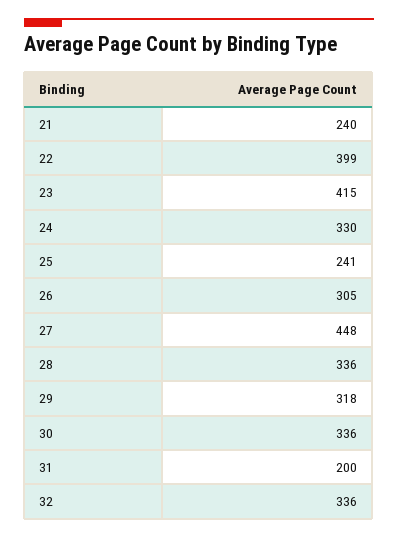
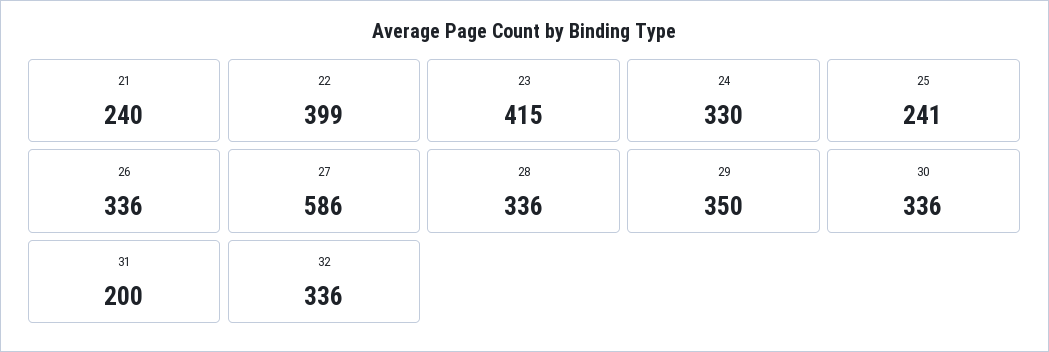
  {
    "21": 240,
    "22": 399,
    "23": 415,
    "24": 330,
    "25": 241,
-   "26": 305,
+   "26": 336,
-   "27": 448,
+   "27": 586,
    "28": 336,
-   "29": 318,
+   "29": 350,
    "30": 336,
    "31": 200,
    "32": 336
  }

